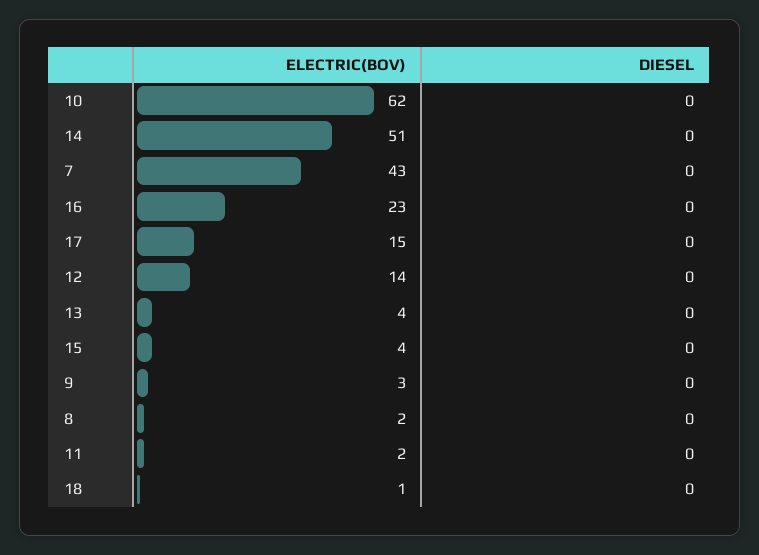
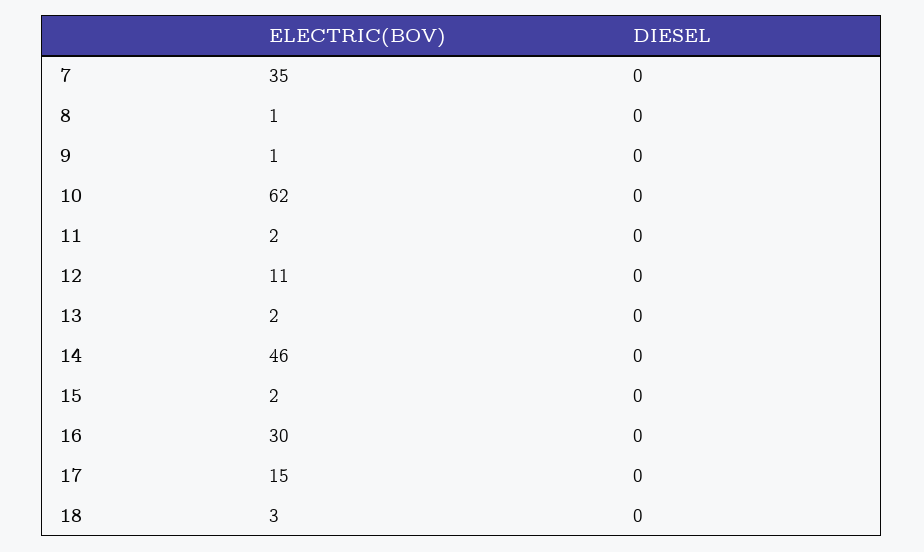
  {
    "ELECTRIC(BOV)": {
      "10": 62,
-     "14": 51,
+     "14": 46,
-     "7": 43,
+     "7": 35,
-     "16": 23,
+     "16": 30,
      "17": 15,
-     "12": 14,
+     "12": 11,
-     "13": 4,
+     "13": 2,
-     "15": 4,
+     "15": 2,
-     "9": 3,
+     "9": 1,
-     "8": 2,
+     "8": 1,
      "11": 2,
-     "18": 1
+     "18": 3
    },
    "DIESEL": {
      "10": 0,
      "14": 0,
      "7": 0,
      "16": 0,
      "17": 0,
      "12": 0,
      "13": 0,
      "15": 0,
      "9": 0,
      "8": 0,
      "11": 0,
      "18": 0
    }
  }

